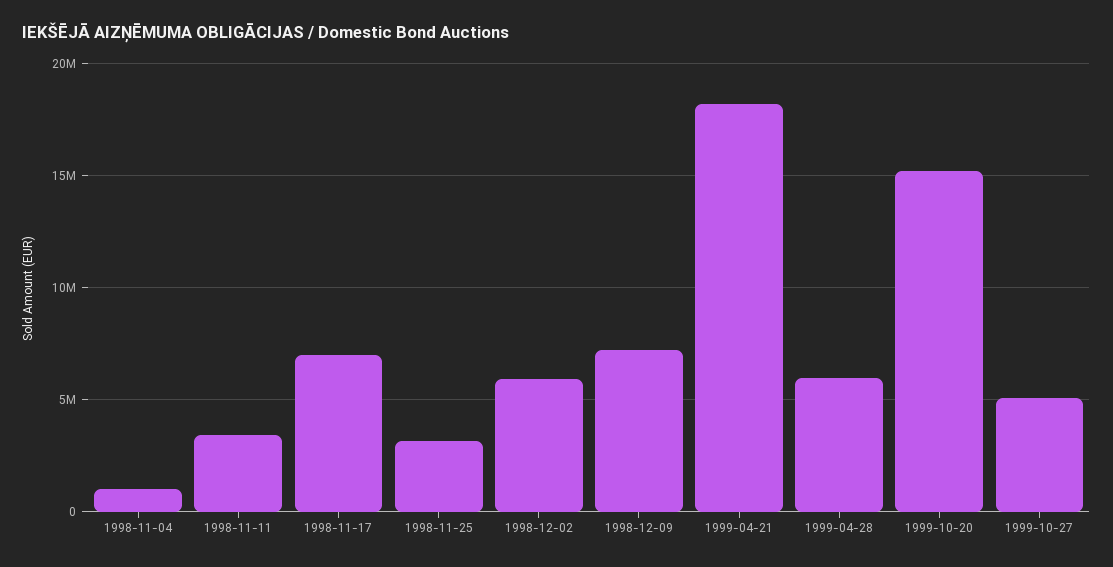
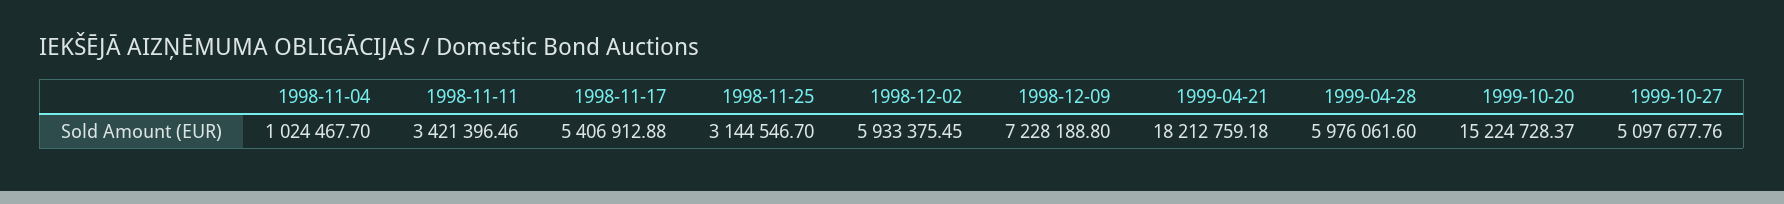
  {
    "1998-11-04": 1024467.7,
    "1998-11-11": 3421396.46,
-   "1998-11-17": 7000000,
+   "1998-11-17": 5406912.88,
    "1998-11-25": 3144546.7,
    "1998-12-02": 5933375.45,
    "1998-12-09": 7228188.8,
    "1999-04-21": 18212759.18,
    "1999-04-28": 5976061.6,
    "1999-10-20": 15224728.37,
    "1999-10-27": 5097677.76
  }

